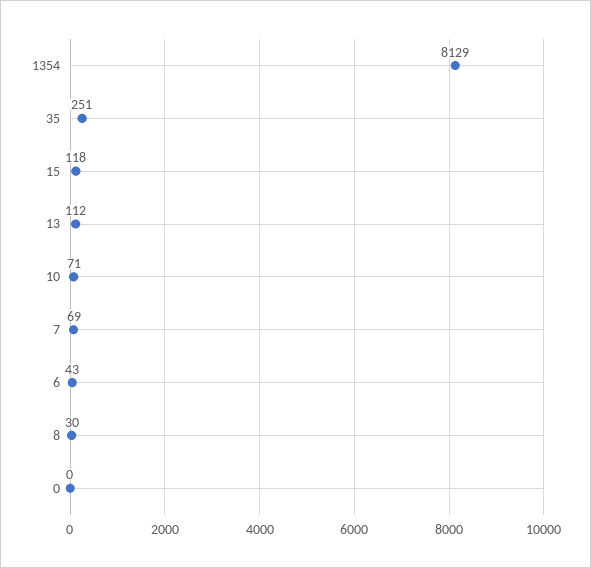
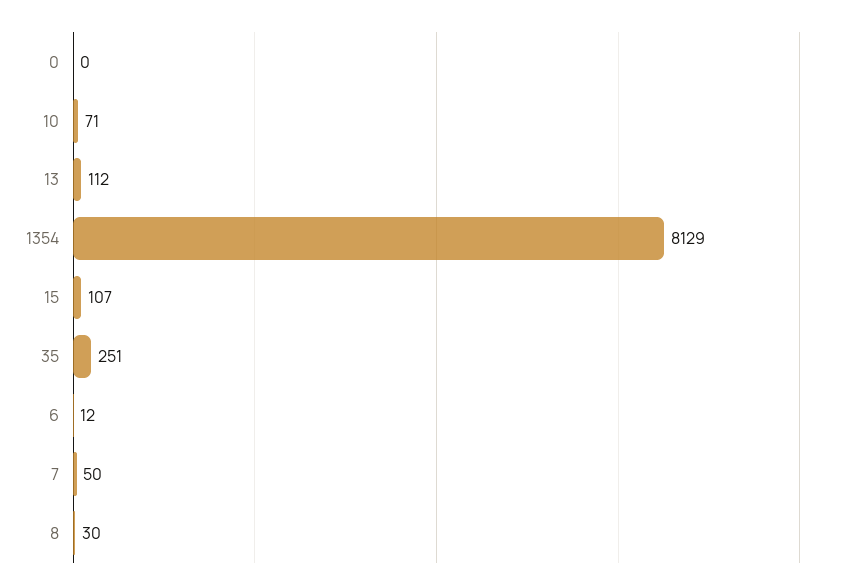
  {
    "1354": 8129,
    "35": 251,
-   "15": 118,
+   "15": 107,
    "13": 112,
    "10": 71,
-   "7": 69,
+   "7": 50,
-   "6": 43,
+   "6": 12,
    "8": 30,
    "0": 0
  }

